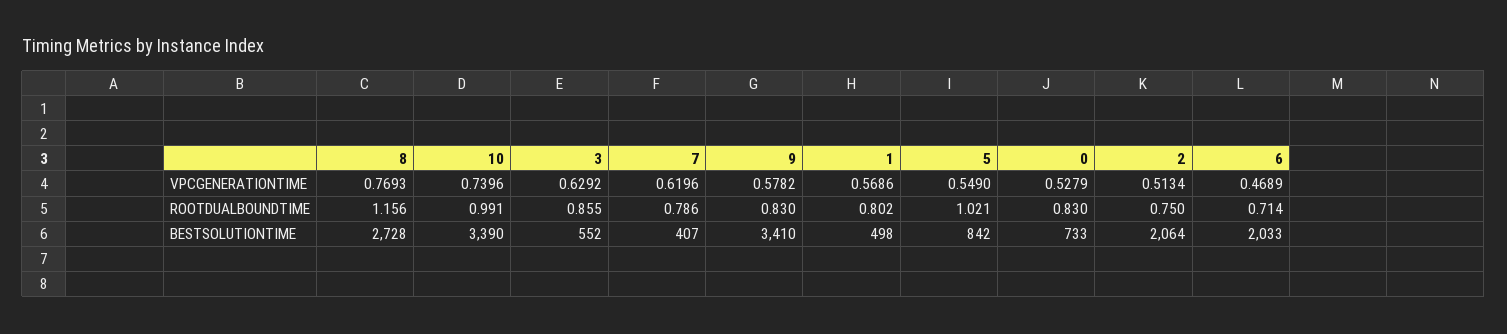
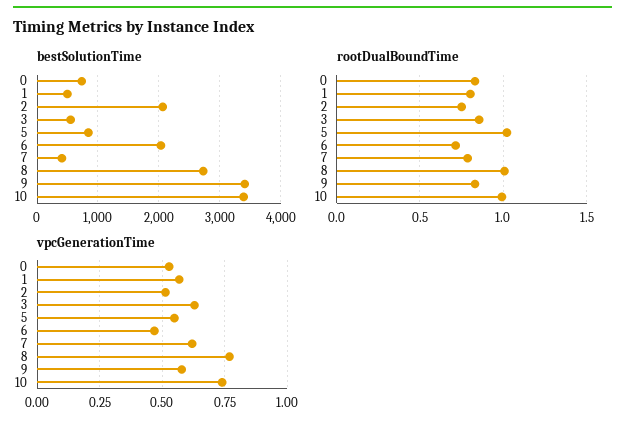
  {
    "VPCGENERATIONTIME": {
      "8": 0.7693,
      "10": 0.7396,
      "3": 0.6292,
      "7": 0.6196,
      "9": 0.5782,
      "1": 0.5686,
      "5": 0.549,
      "0": 0.5279,
      "2": 0.5134,
      "6": 0.4689
    },
    "ROOTDUALBOUNDTIME": {
-     "8": 1.156,
+     "8": 1,
      "10": 0.991,
      "3": 0.855,
      "7": 0.786,
      "9": 0.83,
      "1": 0.802,
      "5": 1.021,
      "0": 0.83,
      "2": 0.75,
      "6": 0.714
    },
    "BESTSOLUTIONTIME": {
      "8": 2728,
      "10": 3390,
      "3": 552,
      "7": 407,
      "9": 3410,
      "1": 498,
      "5": 842,
      "0": 733,
      "2": 2064,
      "6": 2033
    }
  }

